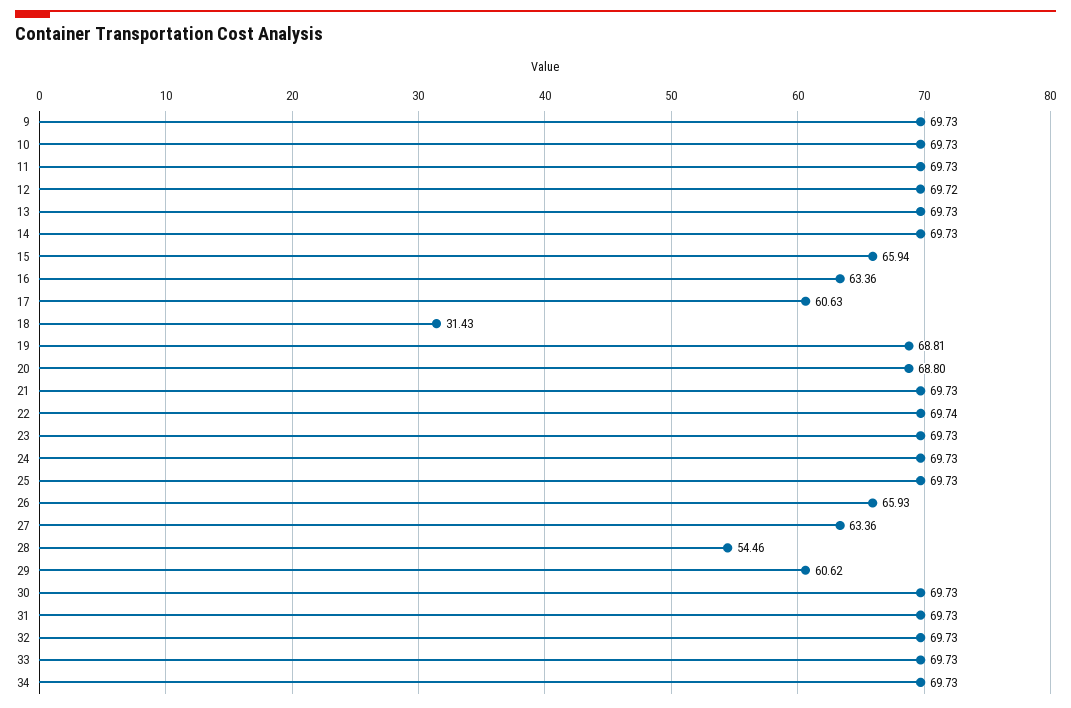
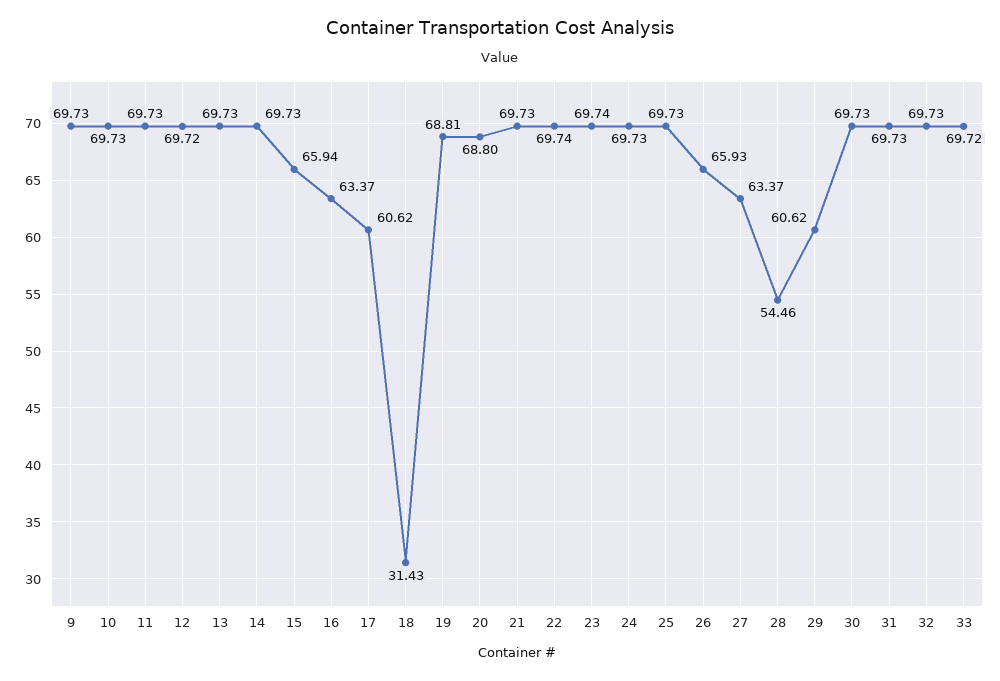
  {
    "9": 69.73,
    "10": 69.73,
    "11": 69.73,
    "12": 69.72,
    "13": 69.73,
    "14": 69.73,
    "15": 65.94,
-   "16": 63.36,
+   "16": 63.37,
-   "17": 60.63,
+   "17": 60.62,
    "18": 31.43,
    "19": 68.81,
    "20": 68.8,
    "21": 69.73,
    "22": 69.74,
-   "23": 69.73,
+   "23": 69.74,
    "24": 69.73,
    "25": 69.73,
    "26": 65.93,
-   "27": 63.36,
+   "27": 63.37,
    "28": 54.46,
    "29": 60.62,
    "30": 69.73,
    "31": 69.73,
    "32": 69.73,
-   "33": 69.73,
+   "33": 69.72
-   "34": 69.73
  }

